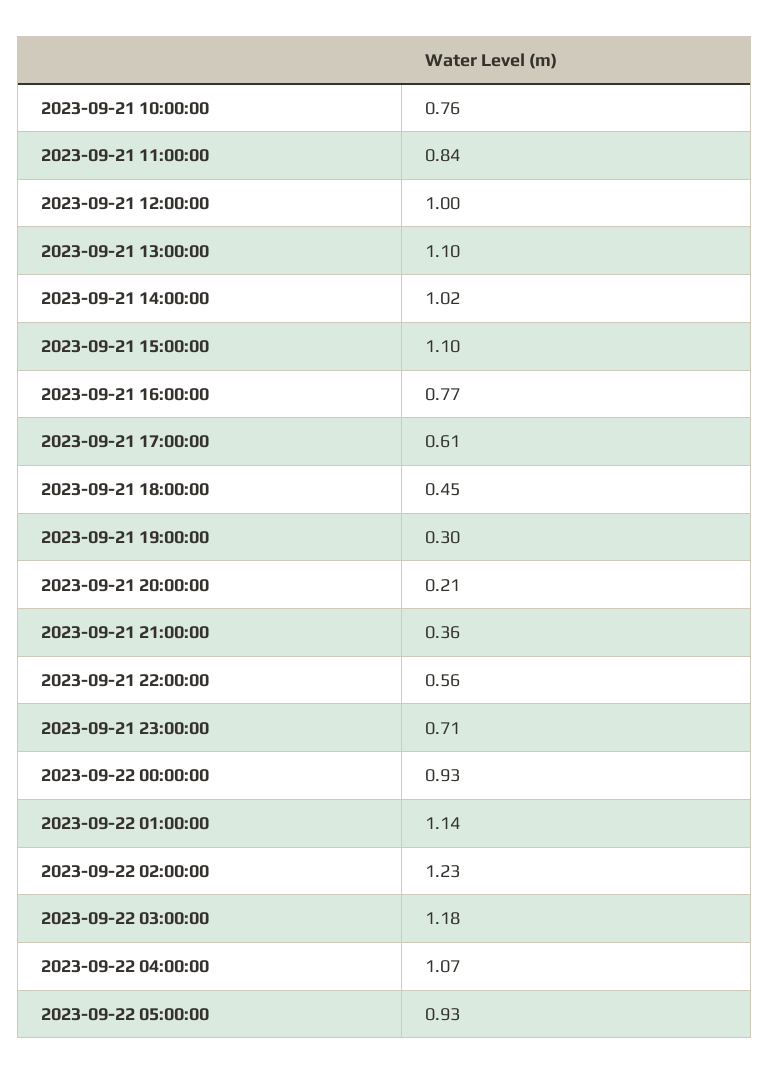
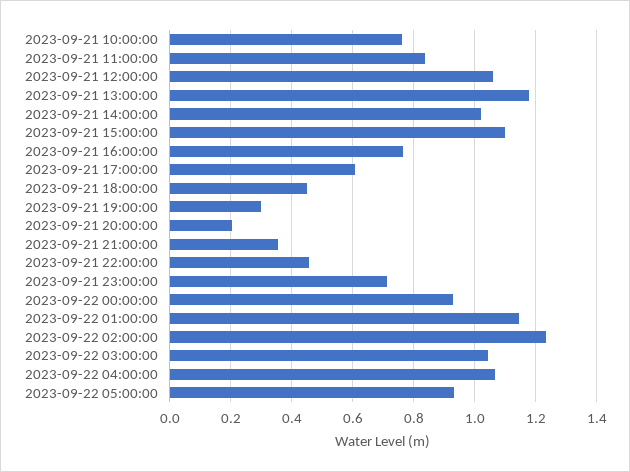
  {
    "2023-09-21 10:00:00": 0.76,
    "2023-09-21 11:00:00": 0.84,
-   "2023-09-21 12:00:00": 1,
+   "2023-09-21 12:00:00": 1.06,
-   "2023-09-21 13:00:00": 1.1,
+   "2023-09-21 13:00:00": 1.18,
    "2023-09-21 14:00:00": 1.02,
    "2023-09-21 15:00:00": 1.1,
    "2023-09-21 16:00:00": 0.77,
    "2023-09-21 17:00:00": 0.61,
    "2023-09-21 18:00:00": 0.45,
    "2023-09-21 19:00:00": 0.3,
    "2023-09-21 20:00:00": 0.21,
    "2023-09-21 21:00:00": 0.36,
-   "2023-09-21 22:00:00": 0.56,
+   "2023-09-21 22:00:00": 0.46,
    "2023-09-21 23:00:00": 0.71,
    "2023-09-22 00:00:00": 0.93,
    "2023-09-22 01:00:00": 1.14,
    "2023-09-22 02:00:00": 1.23,
-   "2023-09-22 03:00:00": 1.18,
+   "2023-09-22 03:00:00": 1.04,
    "2023-09-22 04:00:00": 1.07,
    "2023-09-22 05:00:00": 0.93
  }

